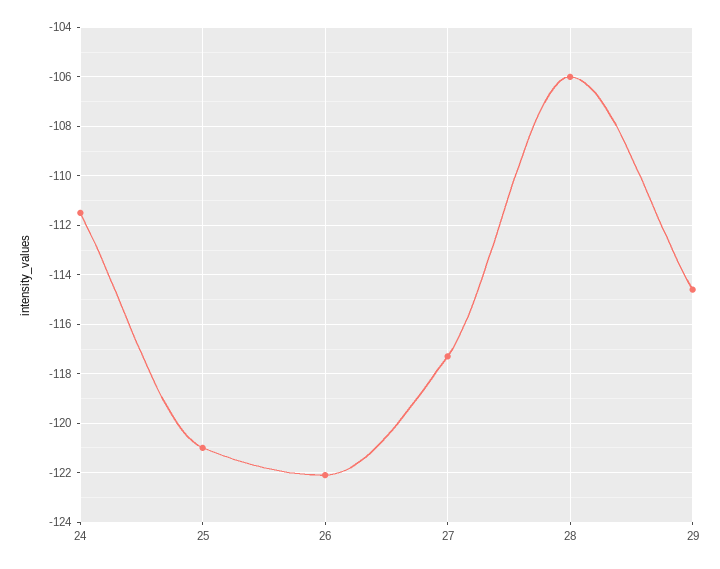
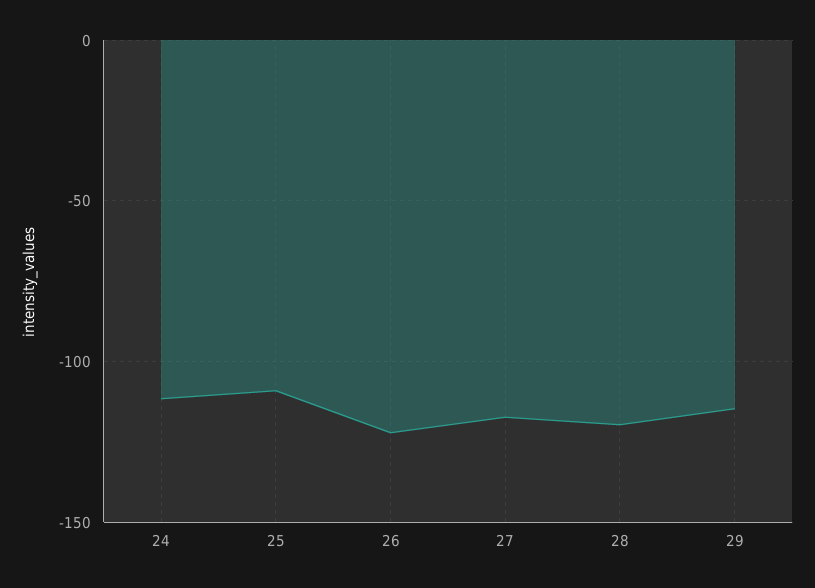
  {
    "24": -111.5,
-   "25": -121,
+   "25": -110,
    "26": -122,
    "27": -117.5,
-   "28": -106,
+   "28": -120,
    "29": -114.5
  }

